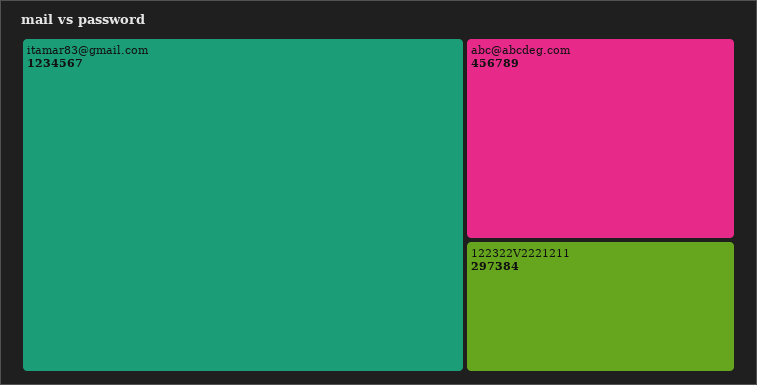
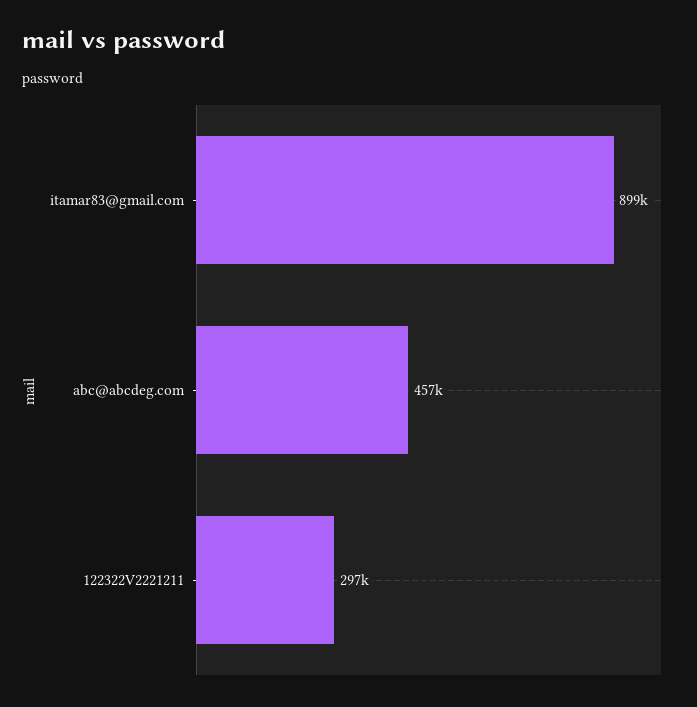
  {
-   "itamar83@gmail.com": 1234567,
+   "itamar83@gmail.com": 899000,
    "abc@abcdeg.com": 456789,
    "122322V2221211": 297384
  }

